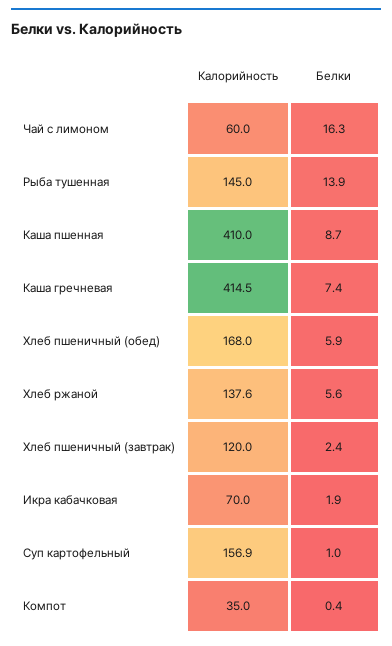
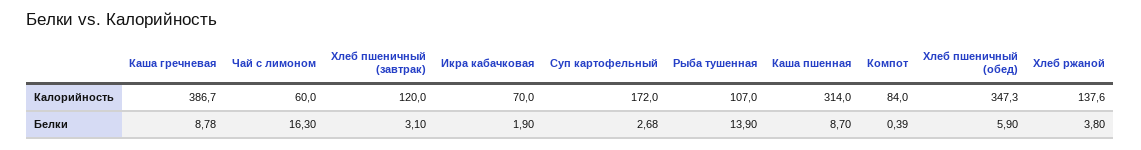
  {
    "Калорийность": {
      "Чай с лимоном": 60,
-     "Рыба тушенная": 145,
+     "Рыба тушенная": 107,
-     "Каша пшенная": 410,
+     "Каша пшенная": 314,
-     "Каша гречневая": 414.5,
+     "Каша гречневая": 386.7,
-     "Хлеб пшеничный (обед)": 168,
+     "Хлеб пшеничный (обед)": 347.3,
      "Хлеб ржаной": 137.6,
      "Хлеб пшеничный (завтрак)": 120,
      "Икра кабачковая": 70,
-     "Суп картофельный": 156.9,
+     "Суп картофельный": 172,
-     "Компот": 35
+     "Компот": 84
    },
    "Белки": {
      "Чай с лимоном": 16.3,
      "Рыба тушенная": 13.9,
      "Каша пшенная": 8.7,
-     "Каша гречневая": 7.4,
+     "Каша гречневая": 8.78,
      "Хлеб пшеничный (обед)": 5.9,
-     "Хлеб ржаной": 5.6,
+     "Хлеб ржаной": 3.8,
-     "Хлеб пшеничный (завтрак)": 2.4,
+     "Хлеб пшеничный (завтрак)": 3.1,
      "Икра кабачковая": 1.9,
-     "Суп картофельный": 1,
+     "Суп картофельный": 2.68,
      "Компот": 0.39
    }
  }

